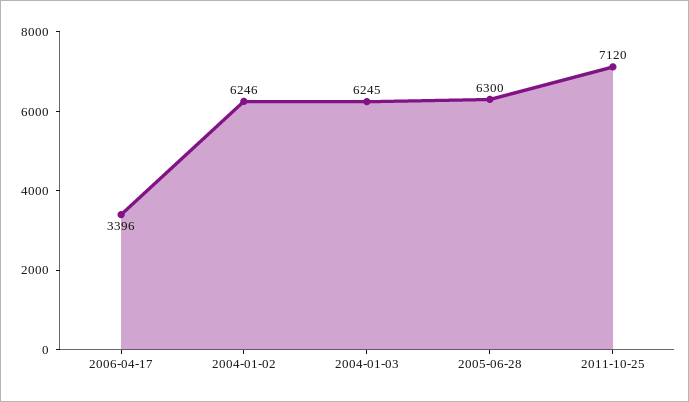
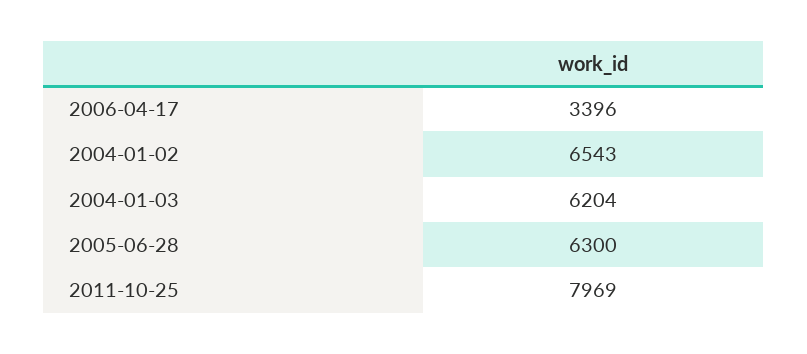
  {
    "2006-04-17": 3396,
-   "2004-01-02": 6246,
+   "2004-01-02": 6543,
-   "2004-01-03": 6245,
+   "2004-01-03": 6204,
    "2005-06-28": 6300,
-   "2011-10-25": 7120
+   "2011-10-25": 7969
  }

